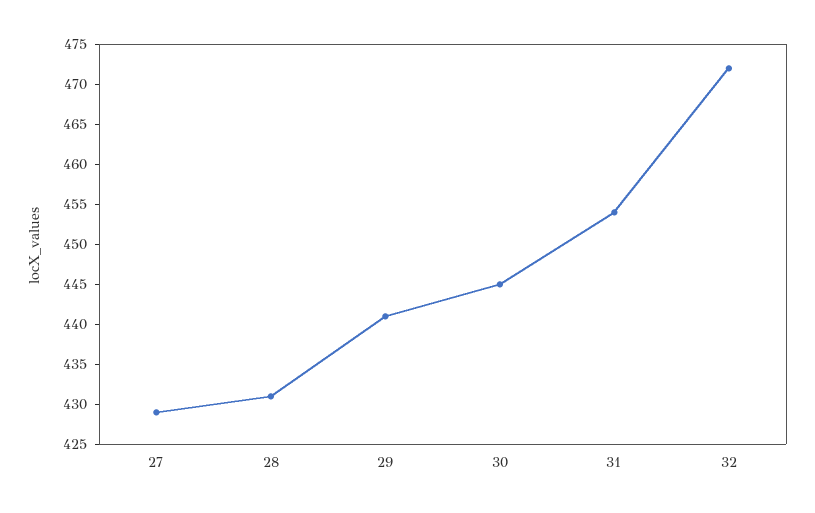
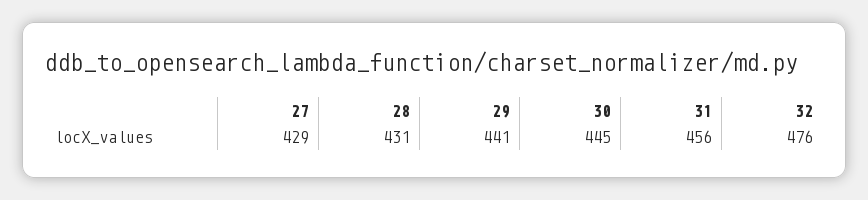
  {
    "27": 429,
    "28": 431,
    "29": 441,
    "30": 445,
-   "31": 454,
+   "31": 456,
-   "32": 472
+   "32": 476
  }

